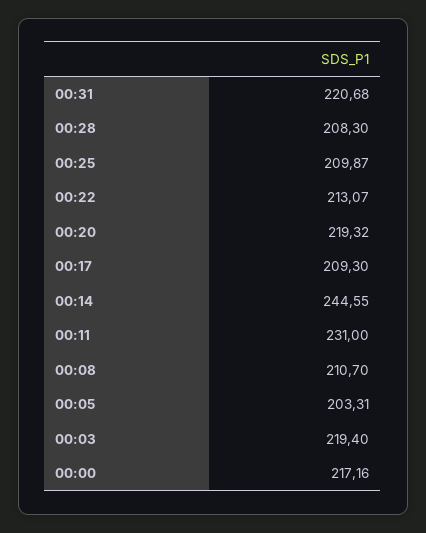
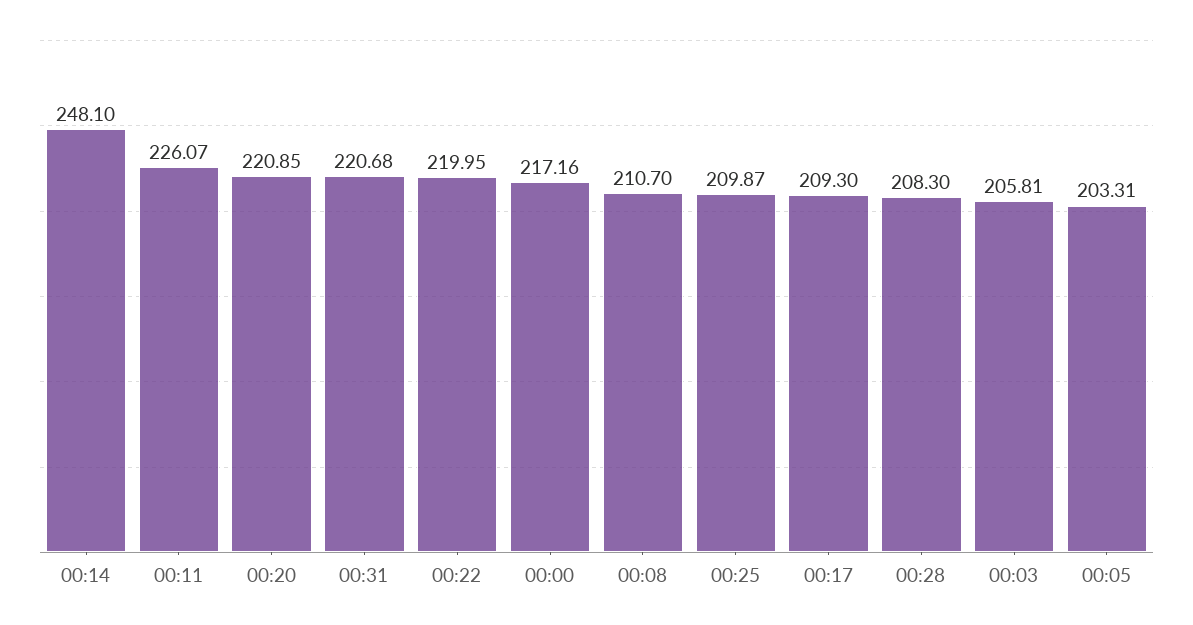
  {
    "00:31": 220.68,
    "00:28": 208.3,
    "00:25": 209.87,
-   "00:22": 213.07,
+   "00:22": 219.95,
-   "00:20": 219.32,
+   "00:20": 220.85,
    "00:17": 209.3,
-   "00:14": 244.55,
+   "00:14": 248.1,
-   "00:11": 231,
+   "00:11": 226.07,
    "00:08": 210.7,
    "00:05": 203.31,
-   "00:03": 219.4,
+   "00:03": 205.81,
    "00:00": 217.16
  }

